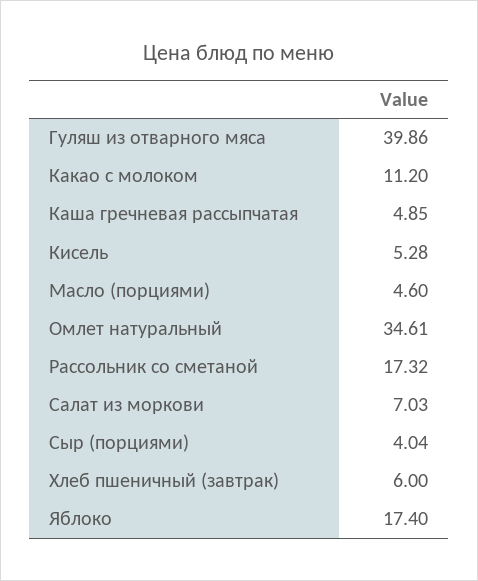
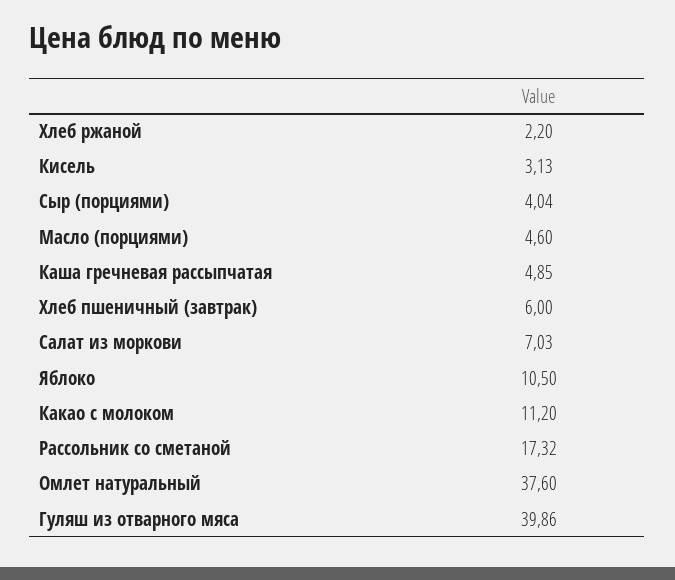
  {
    "Гуляш из отварного мяса": 39.86,
    "Какао с молоком": 11.2,
    "Каша гречневая рассыпчатая": 4.85,
-   "Кисель": 5.28,
+   "Кисель": 3.13,
    "Масло (порциями)": 4.6,
-   "Омлет натуральный": 34.61,
+   "Омлет натуральный": 37.6,
    "Рассольник со сметаной": 17.32,
    "Салат из моркови": 7.03,
    "Сыр (порциями)": 4.04,
    "Хлеб пшеничный (завтрак)": 6,
-   "Яблоко": 17.4
+   "Яблоко": 10.5,
+   "Хлеб ржаной": 2.2
  }

